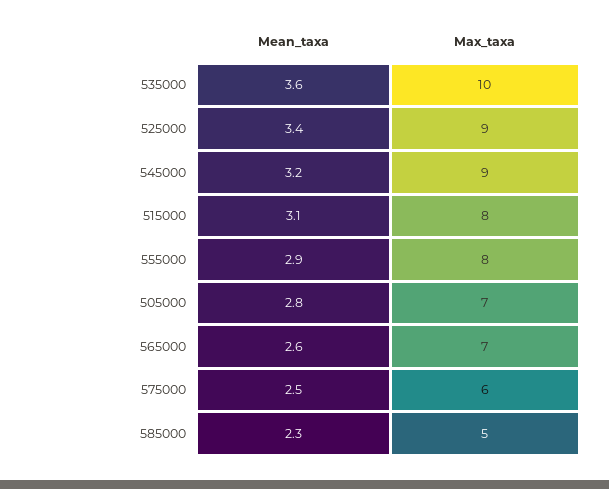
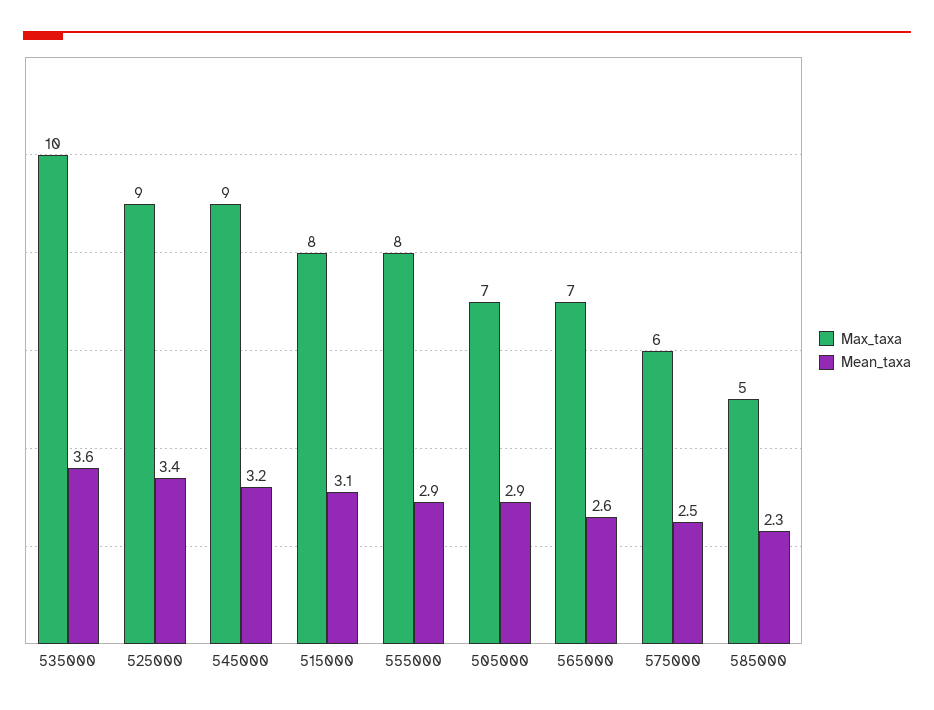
  {
    "Mean_taxa": {
      "535000": 3.6,
      "525000": 3.4,
      "545000": 3.2,
      "515000": 3.1,
      "555000": 2.9,
-     "505000": 2.8,
+     "505000": 2.9,
      "565000": 2.6,
      "575000": 2.5,
      "585000": 2.3
    },
    "Max_taxa": {
      "535000": 10,
      "525000": 9,
      "545000": 9,
      "515000": 8,
      "555000": 8,
      "505000": 7,
      "565000": 7,
      "575000": 6,
      "585000": 5
    }
  }

